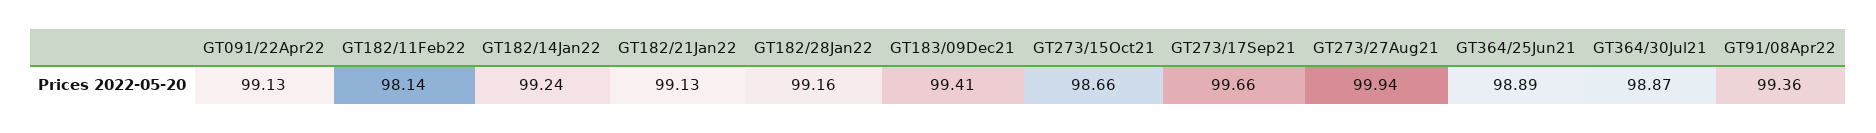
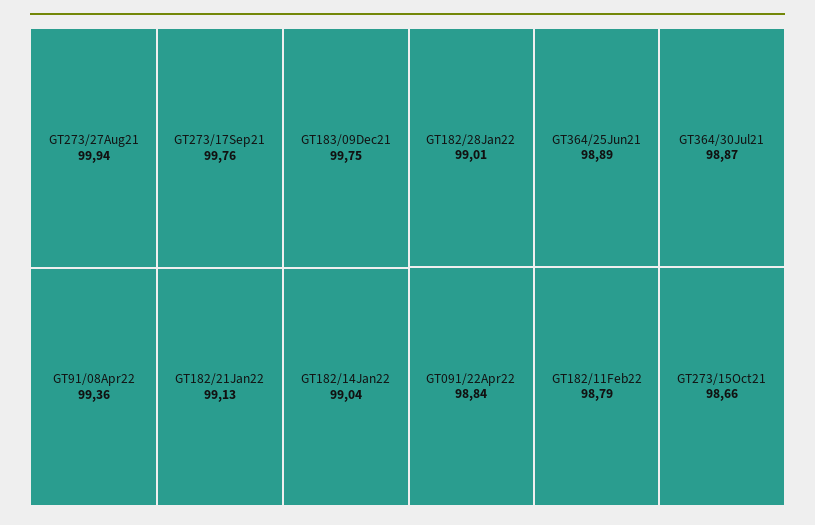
  {
-   "GT091/22Apr22": 99.13,
+   "GT091/22Apr22": 98.84,
-   "GT182/11Feb22": 98.14,
+   "GT182/11Feb22": 98.79,
-   "GT182/14Jan22": 99.24,
+   "GT182/14Jan22": 99.04,
    "GT182/21Jan22": 99.13,
-   "GT182/28Jan22": 99.16,
+   "GT182/28Jan22": 99.01,
-   "GT183/09Dec21": 99.41,
+   "GT183/09Dec21": 99.75,
    "GT273/15Oct21": 98.66,
-   "GT273/17Sep21": 99.66,
+   "GT273/17Sep21": 99.76,
    "GT273/27Aug21": 99.94,
    "GT364/25Jun21": 98.89,
    "GT364/30Jul21": 98.87,
    "GT91/08Apr22": 99.36
  }

